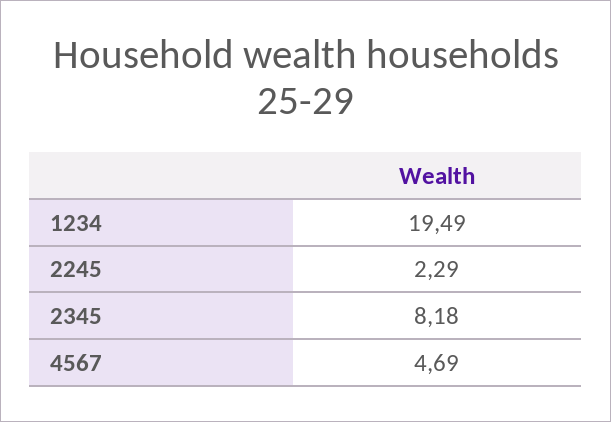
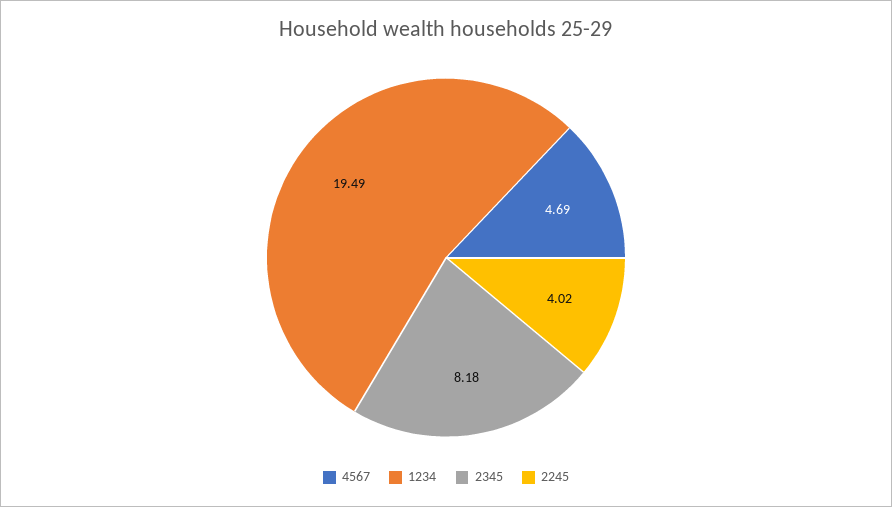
  {
    "1234": 19.49,
-   "2245": 2.29,
+   "2245": 4.02,
    "2345": 8.18,
    "4567": 4.69
  }

